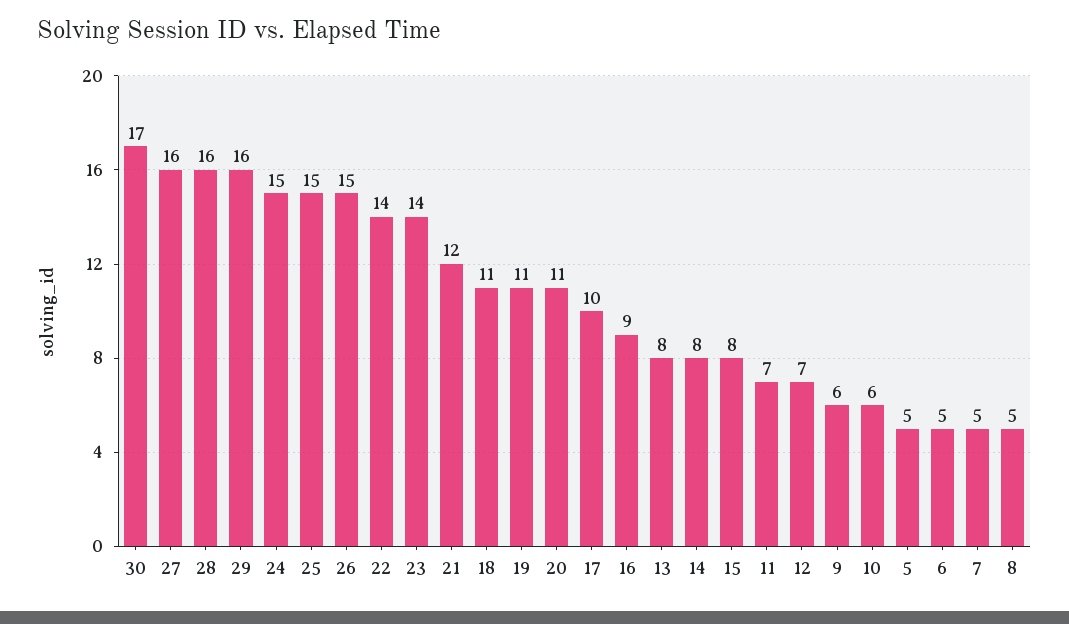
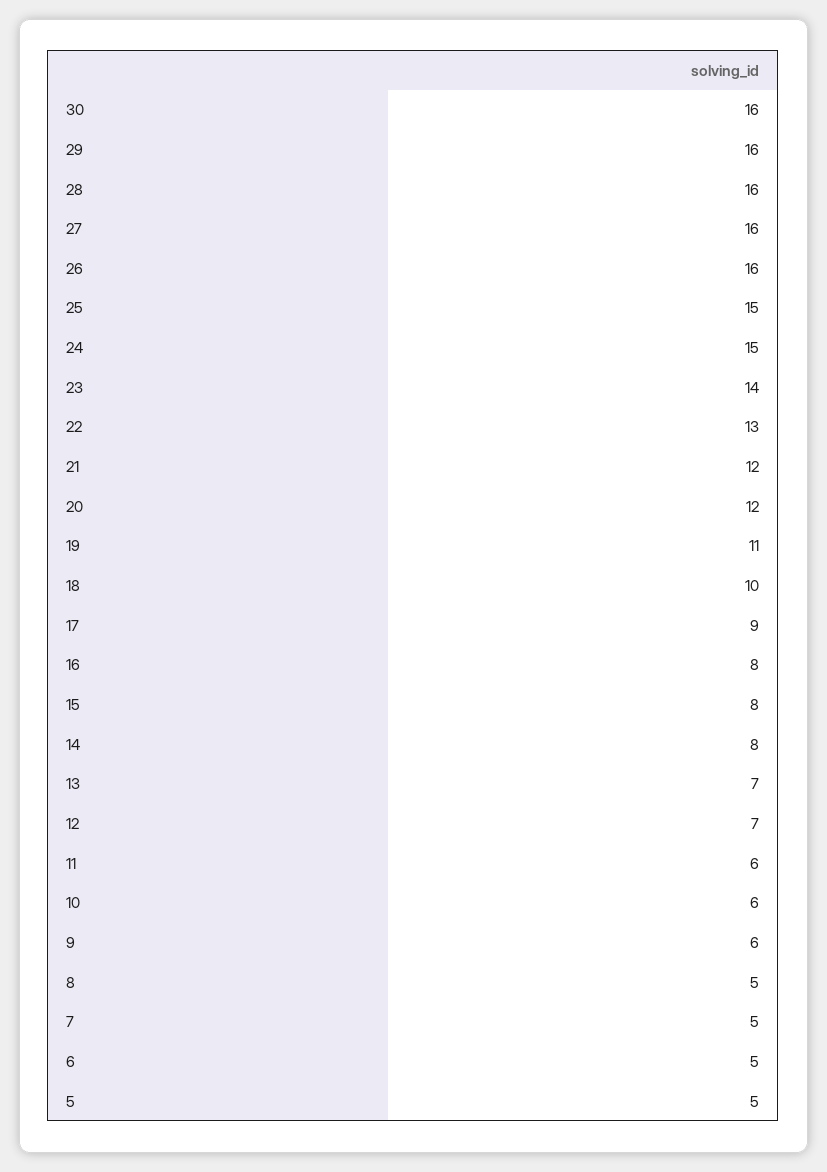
  {
-   "30": 17,
+   "30": 16,
    "27": 16,
    "28": 16,
    "29": 16,
    "24": 15,
    "25": 15,
-   "26": 15,
+   "26": 16,
-   "22": 14,
+   "22": 13,
    "23": 14,
    "21": 12,
-   "18": 11,
+   "18": 10,
    "19": 11,
-   "20": 11,
+   "20": 12,
-   "17": 10,
+   "17": 9,
-   "16": 9,
+   "16": 8,
-   "13": 8,
+   "13": 7,
    "14": 8,
    "15": 8,
-   "11": 7,
+   "11": 6,
    "12": 7,
    "9": 6,
    "10": 6,
    "5": 5,
    "6": 5,
    "7": 5,
    "8": 5
  }

